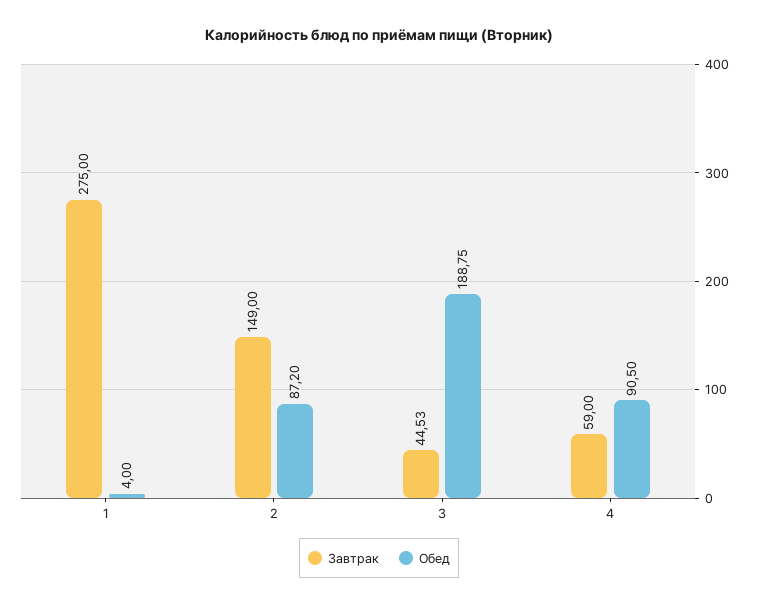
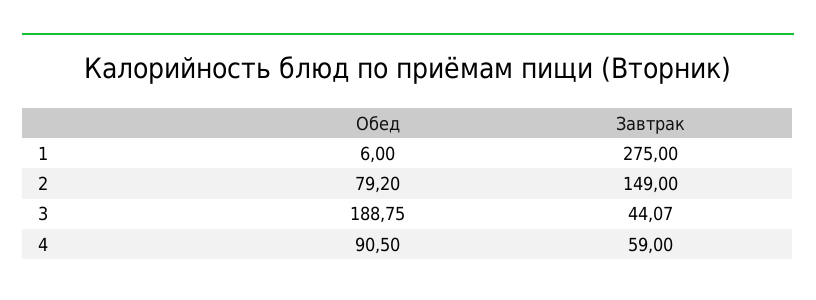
  {
    "Завтрак": {
      "1": 275,
      "2": 149,
-     "3": 44.53,
+     "3": 44.07,
      "4": 59
    },
    "Обед": {
-     "1": 4,
+     "1": 6,
-     "2": 87.2,
+     "2": 79.2,
      "3": 188.75,
      "4": 90.5
    }
  }

